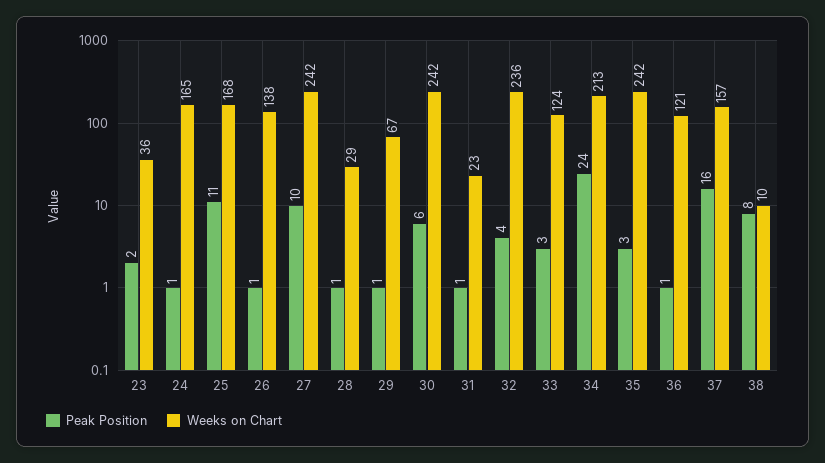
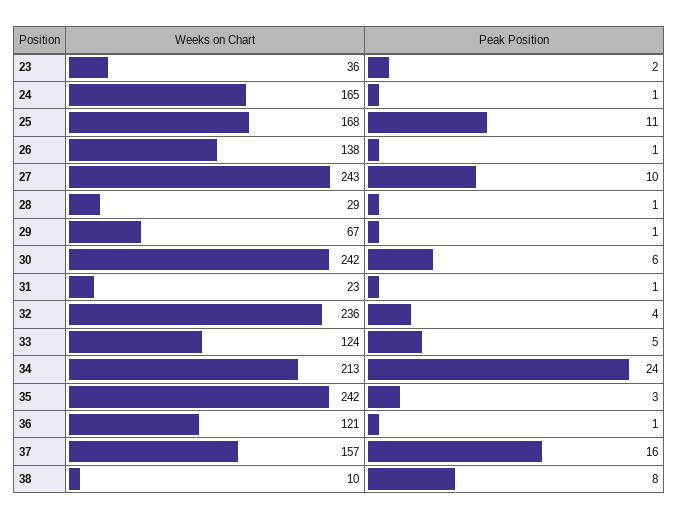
  {
    "Peak Position": {
      "23": 2,
      "24": 1,
      "25": 11,
      "26": 1,
      "27": 10,
      "28": 1,
      "29": 1,
      "30": 6,
      "31": 1,
      "32": 4,
-     "33": 3,
+     "33": 5,
      "34": 24,
      "35": 3,
      "36": 1,
      "37": 16,
      "38": 8
    },
    "Weeks on Chart": {
      "23": 36,
      "24": 165,
      "25": 168,
      "26": 138,
-     "27": 242,
+     "27": 243,
      "28": 29,
      "29": 67,
      "30": 242,
      "31": 23,
      "32": 236,
      "33": 124,
      "34": 213,
      "35": 242,
      "36": 121,
      "37": 157,
      "38": 10
    }
  }

